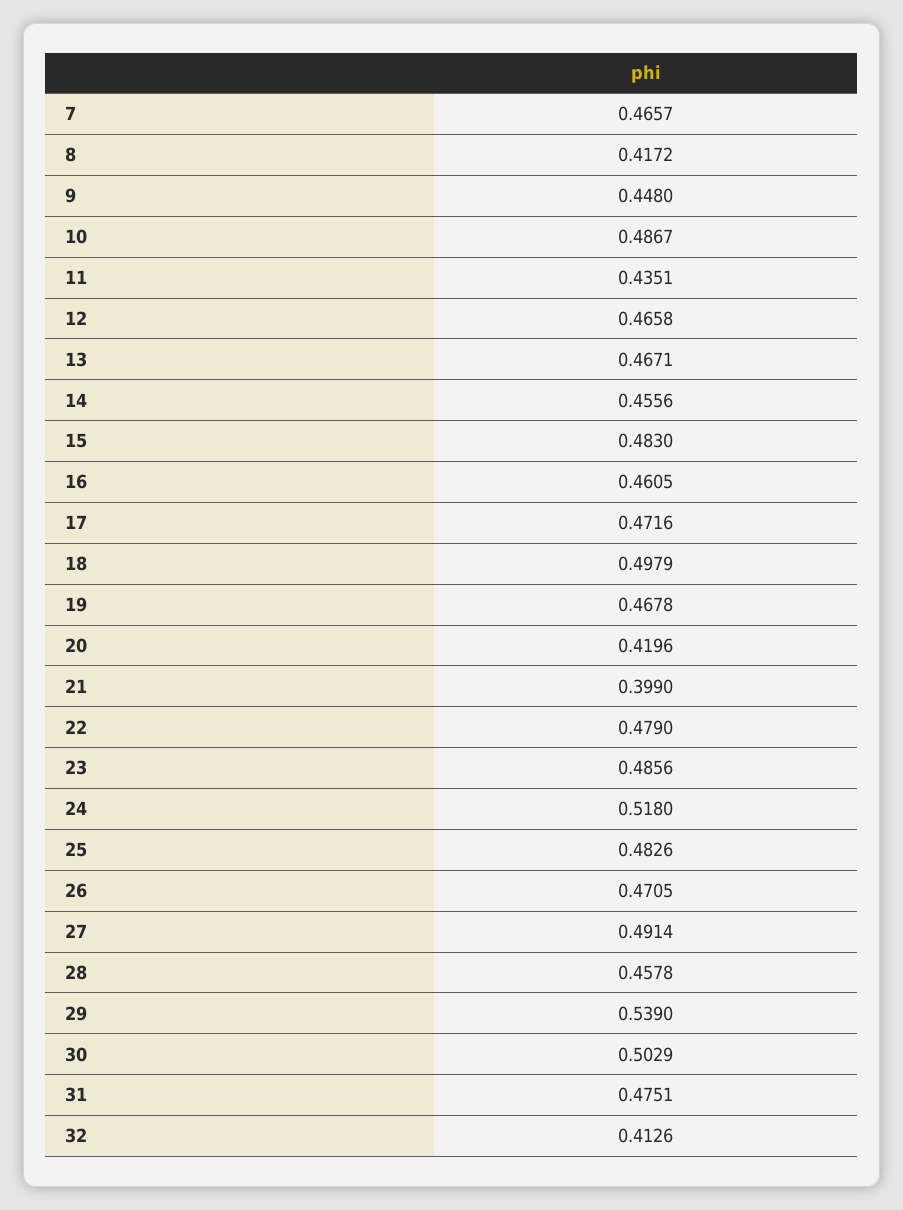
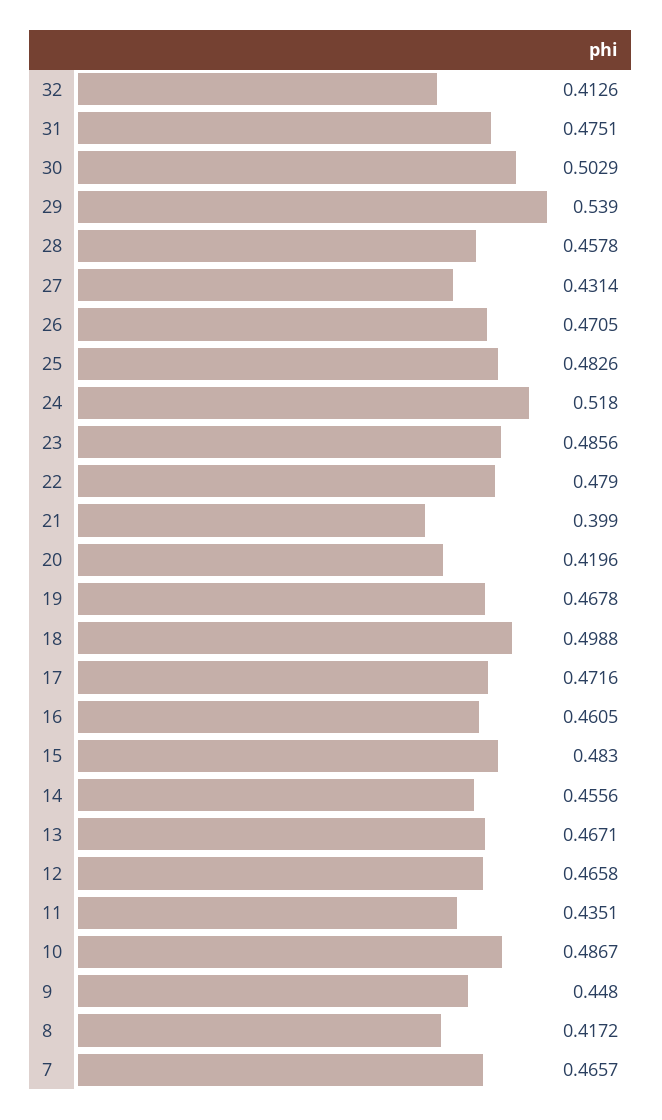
  {
    "7": 0.4657,
    "8": 0.4172,
    "9": 0.448,
    "10": 0.4867,
    "11": 0.4351,
    "12": 0.4658,
    "13": 0.4671,
    "14": 0.4556,
    "15": 0.483,
    "16": 0.4605,
    "17": 0.4716,
-   "18": 0.4979,
+   "18": 0.4988,
    "19": 0.4678,
    "20": 0.4196,
    "21": 0.399,
    "22": 0.479,
    "23": 0.4856,
    "24": 0.518,
    "25": 0.4826,
    "26": 0.4705,
-   "27": 0.4914,
+   "27": 0.4314,
    "28": 0.4578,
    "29": 0.539,
    "30": 0.5029,
    "31": 0.4751,
    "32": 0.4126
  }

